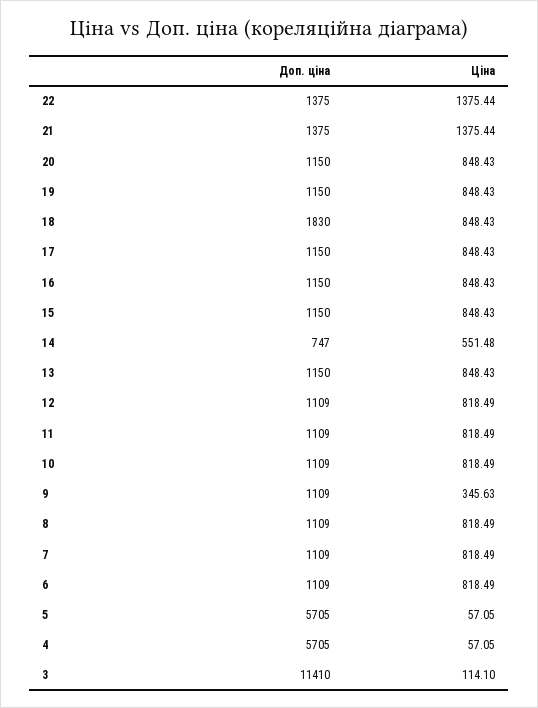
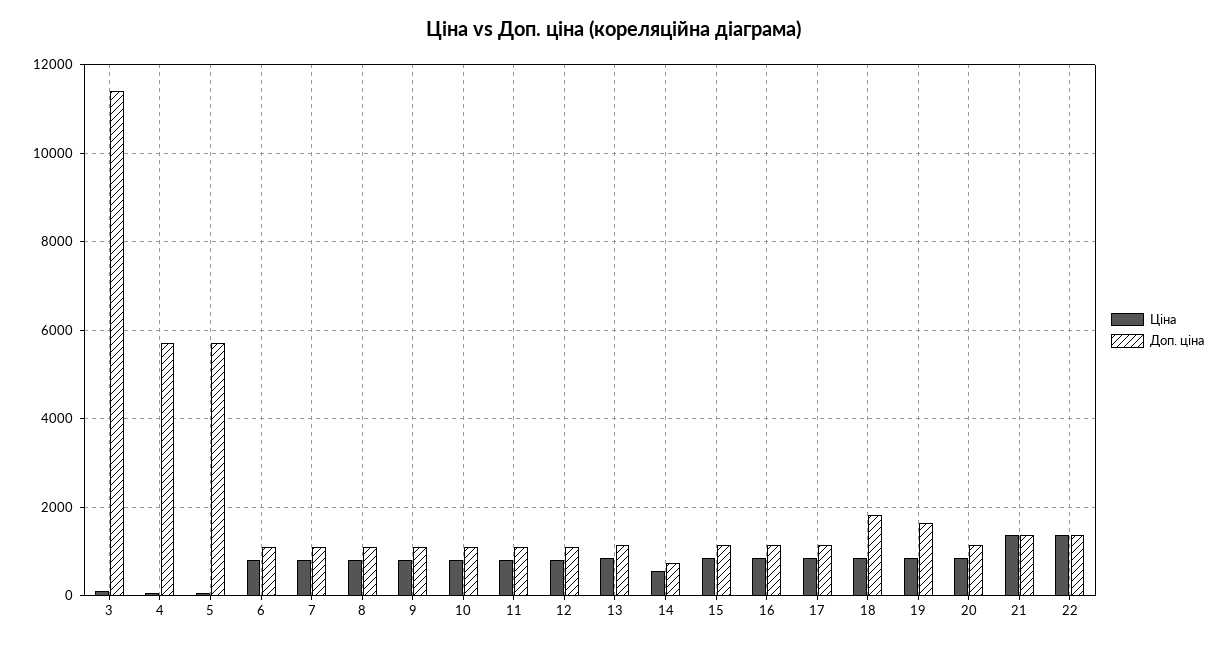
  {
    "Доп. ціна": {
      "22": 1375,
      "21": 1375,
      "20": 1150,
-     "19": 1150,
+     "19": 1600,
      "18": 1830,
      "17": 1150,
      "16": 1150,
      "15": 1150,
      "14": 747,
      "13": 1150,
      "12": 1109,
      "11": 1109,
      "10": 1109,
      "9": 1109,
      "8": 1109,
      "7": 1109,
      "6": 1109,
      "5": 5705,
      "4": 5705,
      "3": 11410
    },
    "Ціна": {
      "22": 1375.44,
      "21": 1375.44,
      "20": 848.43,
      "19": 848.43,
      "18": 848.43,
      "17": 848.43,
      "16": 848.43,
      "15": 848.43,
      "14": 551.48,
      "13": 848.43,
      "12": 818.49,
      "11": 818.49,
      "10": 818.49,
-     "9": 345.63,
+     "9": 800,
      "8": 818.49,
      "7": 818.49,
      "6": 818.49,
      "5": 57.05,
      "4": 57.05,
      "3": 114.1
    }
  }

